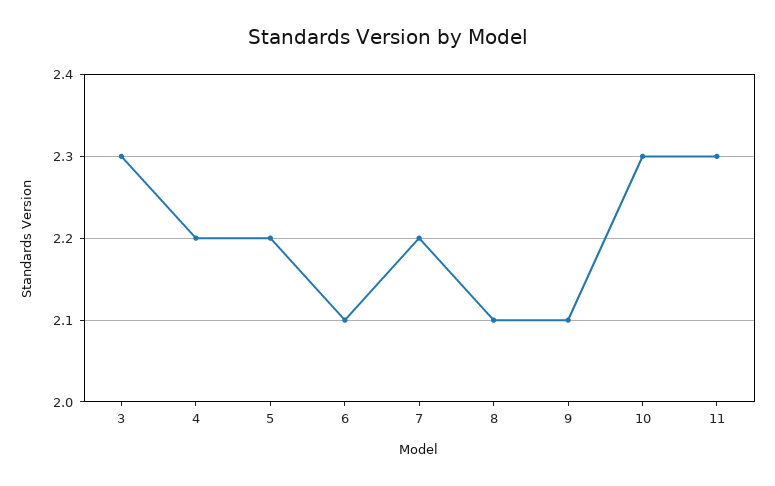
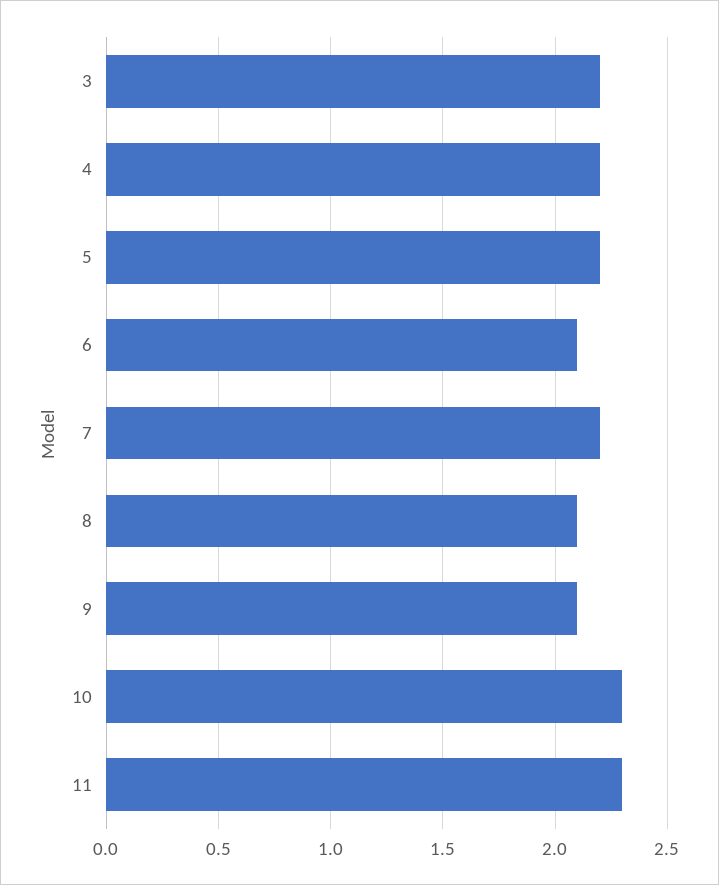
  {
-   "3": 2.3,
+   "3": 2.2,
    "4": 2.2,
    "5": 2.2,
    "6": 2.1,
    "7": 2.2,
    "8": 2.1,
    "9": 2.1,
    "10": 2.3,
    "11": 2.3
  }

